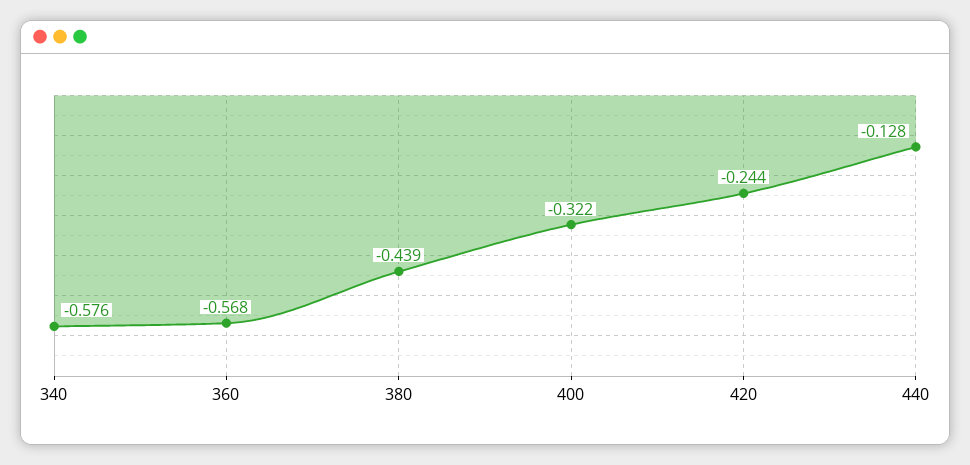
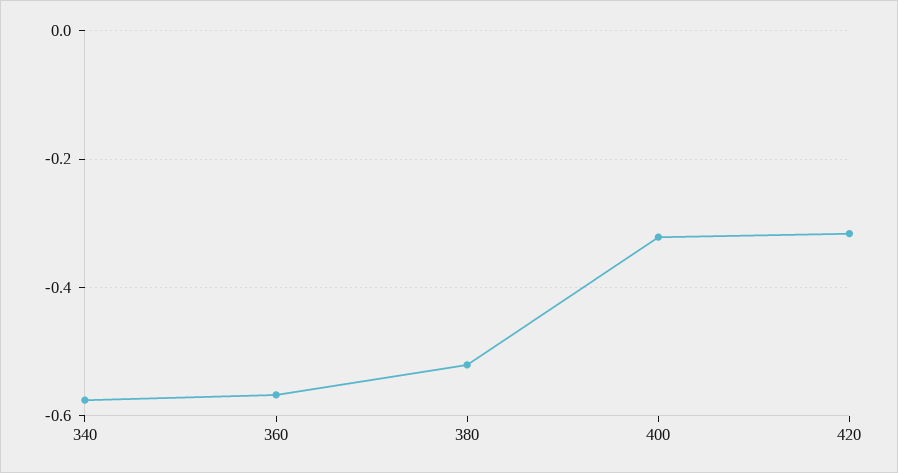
  {
    "340": -0.576,
    "360": -0.568,
-   "380": -0.439,
+   "380": -0.52,
    "400": -0.322,
-   "420": -0.244,
+   "420": -0.32
-   "440": -0.128
  }

